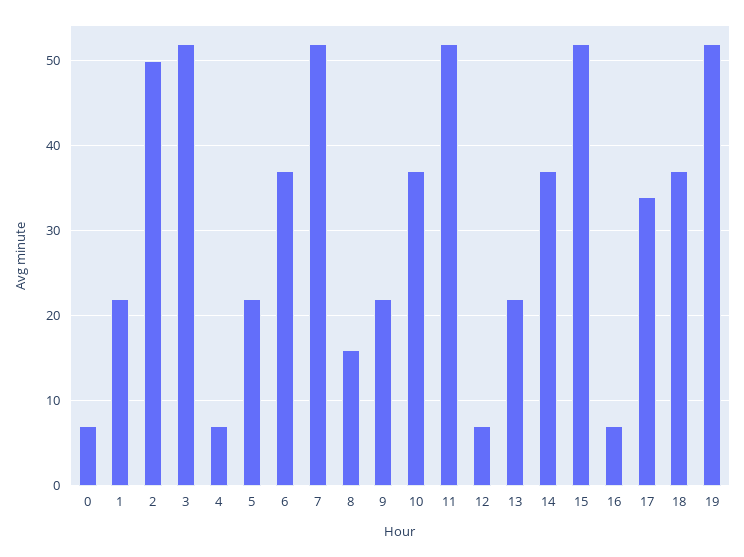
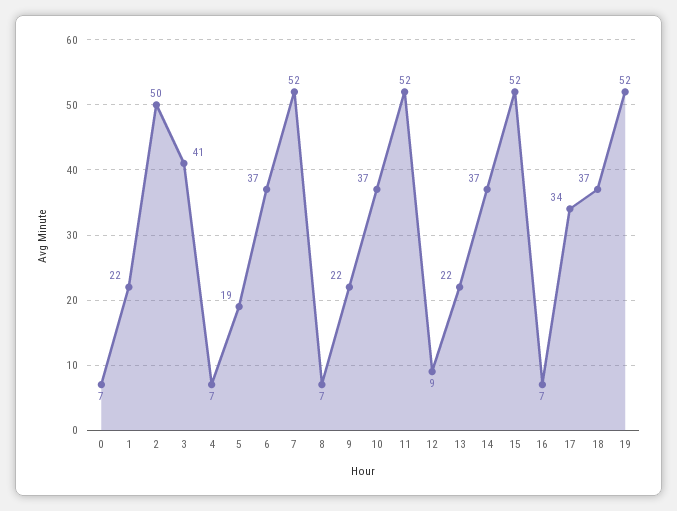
  {
    "0": 7,
    "1": 22,
    "2": 50,
-   "3": 52,
+   "3": 41,
    "4": 7,
-   "5": 22,
+   "5": 19,
    "6": 37,
    "7": 52,
-   "8": 16,
+   "8": 7,
    "9": 22,
    "10": 37,
    "11": 52,
-   "12": 7,
+   "12": 9,
    "13": 22,
    "14": 37,
    "15": 52,
    "16": 7,
    "17": 34,
    "18": 37,
    "19": 52
  }

